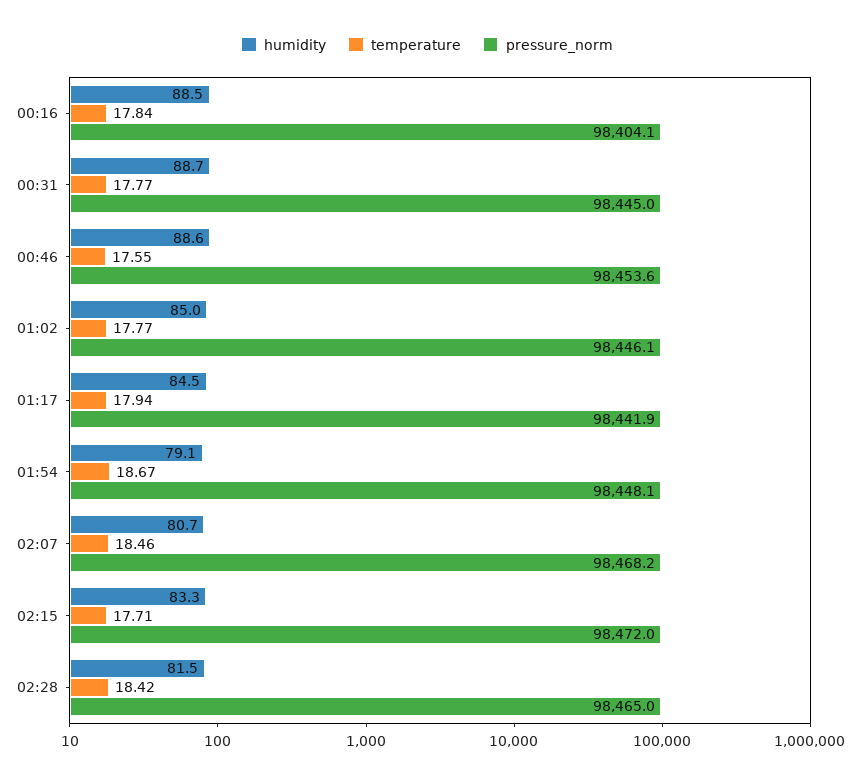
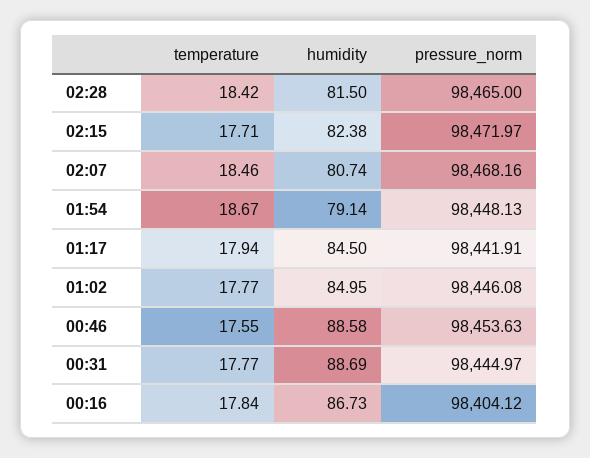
  {
    "humidity": {
-     "00:16": 88.5,
+     "00:16": 86.73,
      "00:31": 88.69,
      "00:46": 88.58,
      "01:02": 84.95,
      "01:17": 84.5,
      "01:54": 79.14,
      "02:07": 80.74,
-     "02:15": 83.3,
+     "02:15": 82.38,
      "02:28": 81.5
    },
    "temperature": {
      "00:16": 17.84,
      "00:31": 17.77,
      "00:46": 17.55,
      "01:02": 17.77,
      "01:17": 17.94,
      "01:54": 18.67,
      "02:07": 18.46,
      "02:15": 17.71,
      "02:28": 18.42
    },
    "pressure_norm": {
      "00:16": 98404.12,
      "00:31": 98444.97,
      "00:46": 98453.63,
      "01:02": 98446.08,
      "01:17": 98441.91,
      "01:54": 98448.13,
      "02:07": 98468.16,
      "02:15": 98471.97,
      "02:28": 98465
    }
  }

